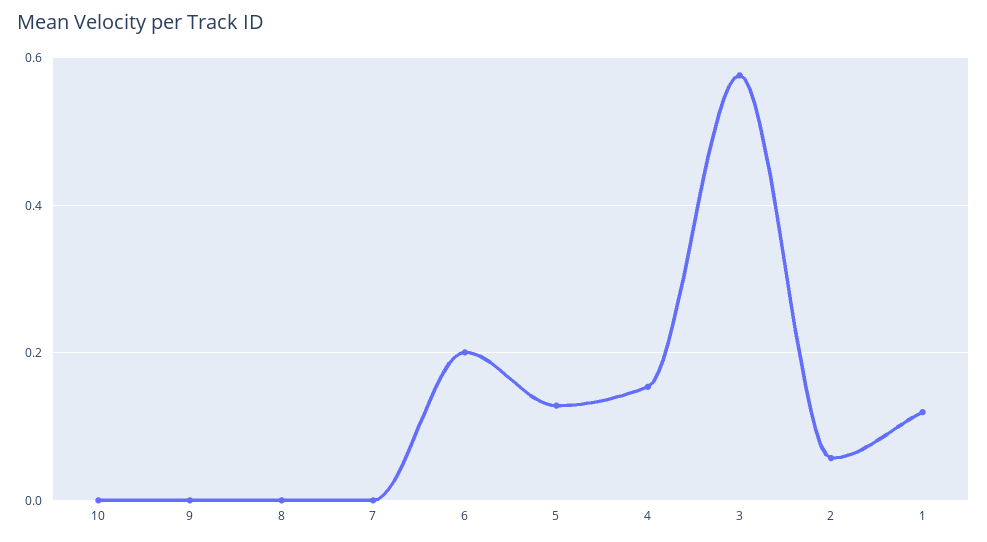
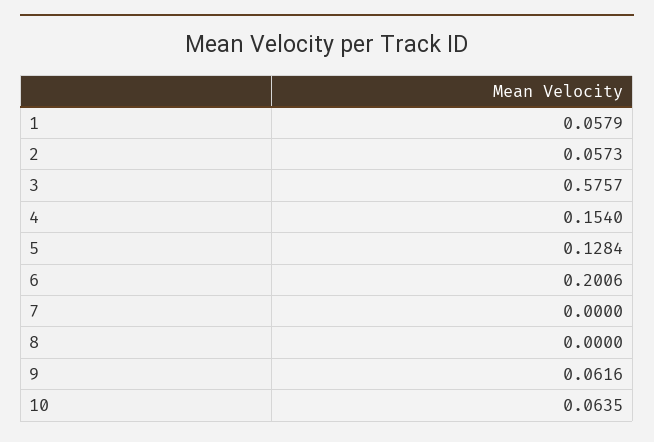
  {
-   "10": 0,
+   "10": 0.0635,
-   "9": 0,
+   "9": 0.0616,
    "8": 0,
    "7": 0,
    "6": 0.2006,
    "5": 0.1284,
    "4": 0.154,
    "3": 0.5757,
    "2": 0.0573,
-   "1": 0.12
+   "1": 0.0579
  }

